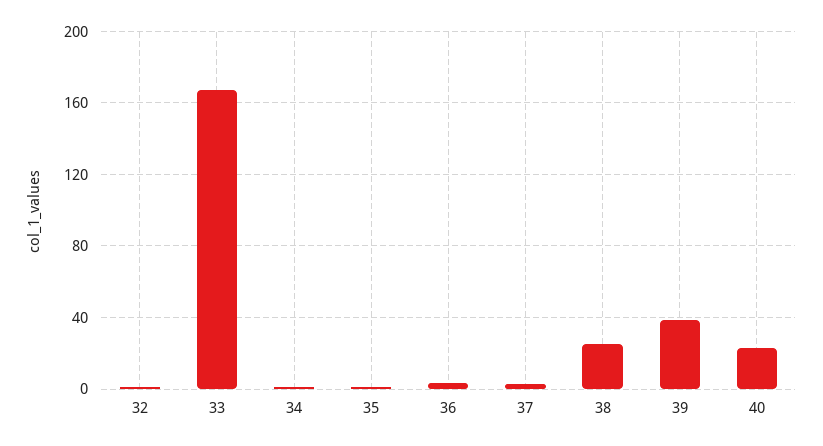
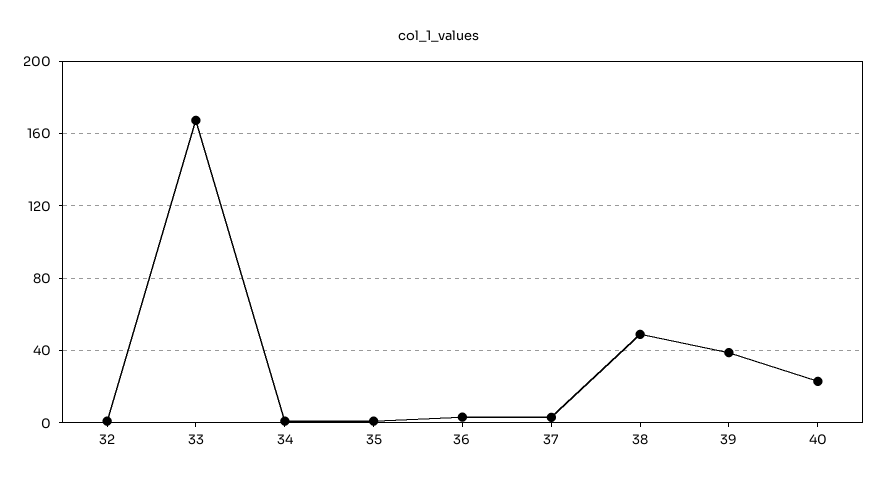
  {
    "32": 0,
    "33": 165,
    "34": 0,
    "35": 0,
    "36": 5,
    "37": 5,
-   "38": 25,
+   "38": 50,
    "39": 40,
    "40": 25
  }

